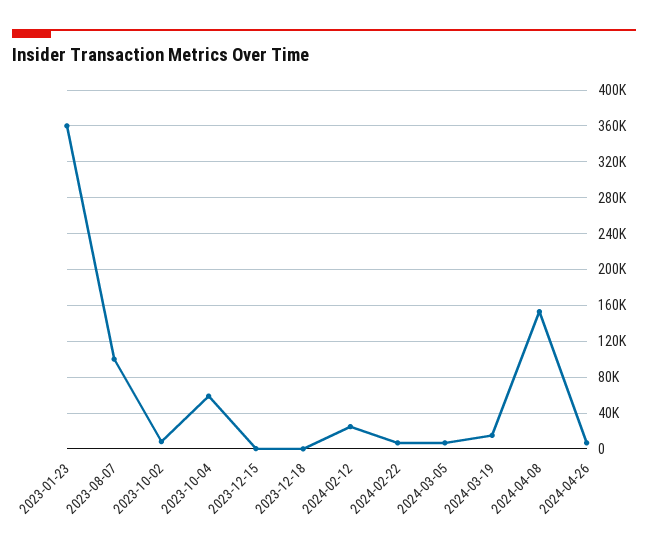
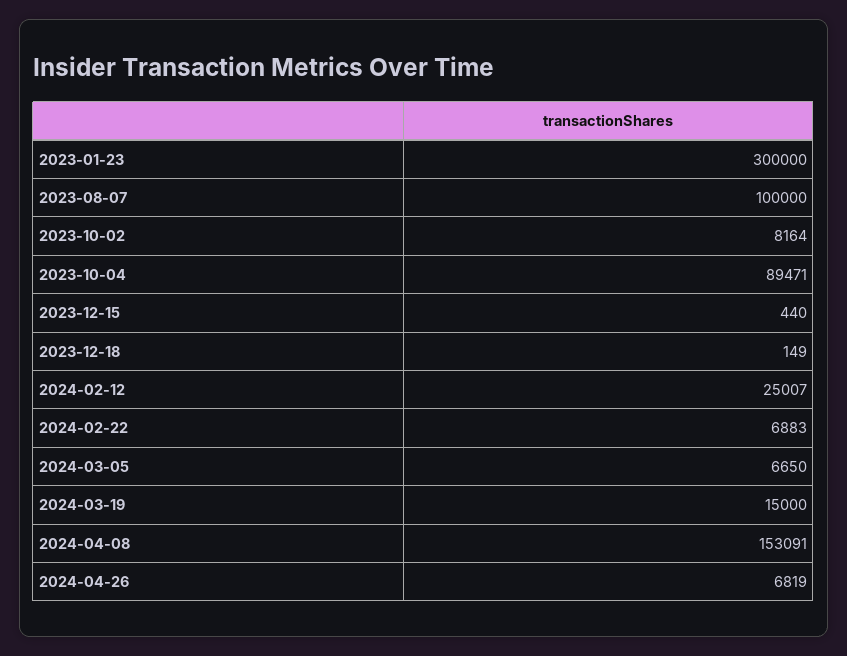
  {
-   "2023-01-23": 360000,
+   "2023-01-23": 300000,
    "2023-08-07": 100000,
    "2023-10-02": 8164,
-   "2023-10-04": 60000,
+   "2023-10-04": 89471,
    "2023-12-15": 440,
    "2023-12-18": 149,
    "2024-02-12": 25007,
    "2024-02-22": 6883,
    "2024-03-05": 6650,
    "2024-03-19": 15000,
    "2024-04-08": 153091,
    "2024-04-26": 6819
  }

